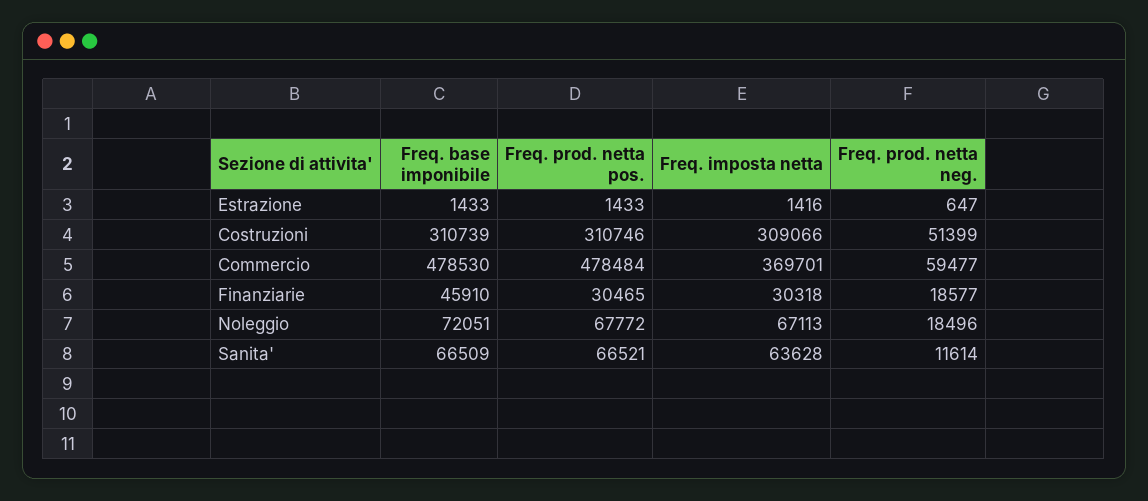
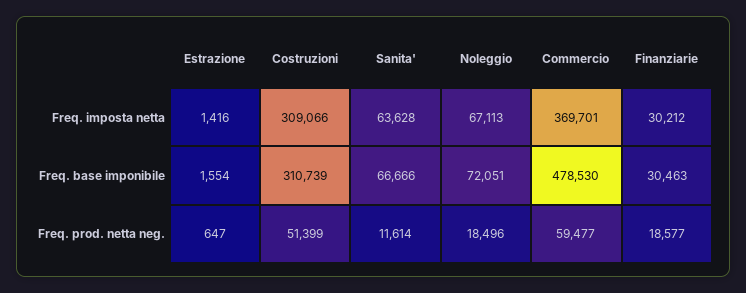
  {
    "Freq. base imponibile": {
-     "Estrazione": 1433,
+     "Estrazione": 1554,
      "Costruzioni": 310739,
      "Commercio": 478530,
-     "Finanziarie": 45910,
+     "Finanziarie": 30463,
      "Noleggio": 72051,
-     "Sanita'": 66509
+     "Sanita'": 66666
    },
-   "Freq. prod. netta pos.": {
-     "Estrazione": 1433,
-     "Costruzioni": 310746,
-     "Commercio": 478484,
-     "Finanziarie": 30465,
-     "Noleggio": 67772,
-     "Sanita'": 66521
-   },
    "Freq. imposta netta": {
      "Estrazione": 1416,
      "Costruzioni": 309066,
      "Commercio": 369701,
-     "Finanziarie": 30318,
+     "Finanziarie": 30212,
      "Noleggio": 67113,
      "Sanita'": 63628
    },
    "Freq. prod. netta neg.": {
      "Estrazione": 647,
      "Costruzioni": 51399,
      "Commercio": 59477,
      "Finanziarie": 18577,
      "Noleggio": 18496,
      "Sanita'": 11614
    }
  }

